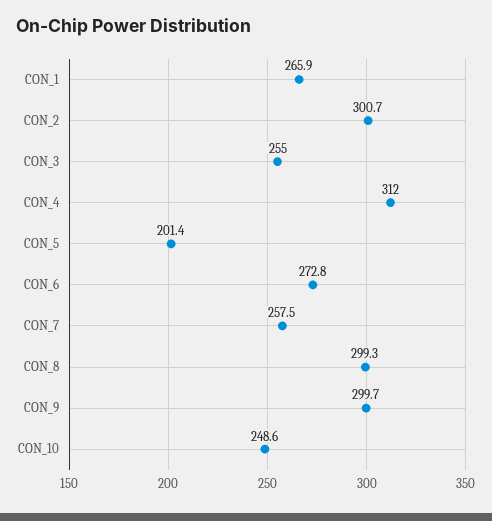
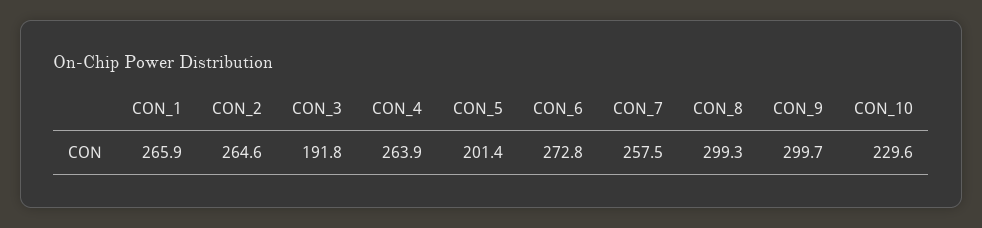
  {
    "CON_1": 265.9,
-   "CON_2": 300.7,
+   "CON_2": 264.6,
-   "CON_3": 255,
+   "CON_3": 191.8,
-   "CON_4": 312,
+   "CON_4": 263.9,
    "CON_5": 201.4,
    "CON_6": 272.8,
    "CON_7": 257.5,
    "CON_8": 299.3,
    "CON_9": 299.7,
-   "CON_10": 248.6
+   "CON_10": 229.6
  }

